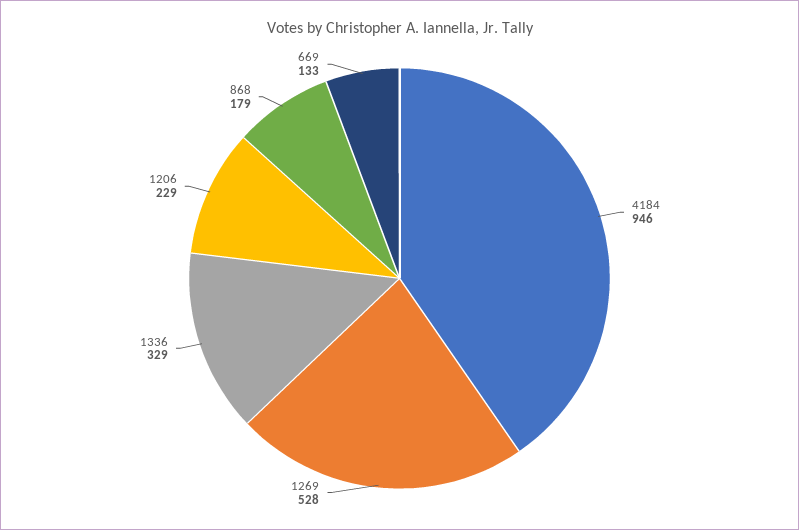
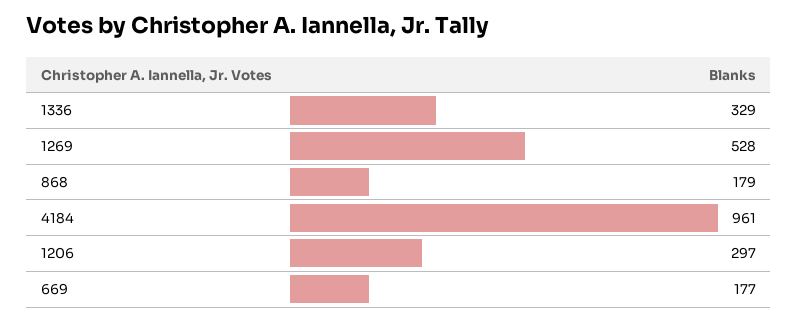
  {
-   "4184": 946,
+   "4184": 961,
    "1269": 528,
    "1336": 329,
-   "1206": 229,
+   "1206": 297,
    "868": 179,
-   "669": 133
+   "669": 177
  }

